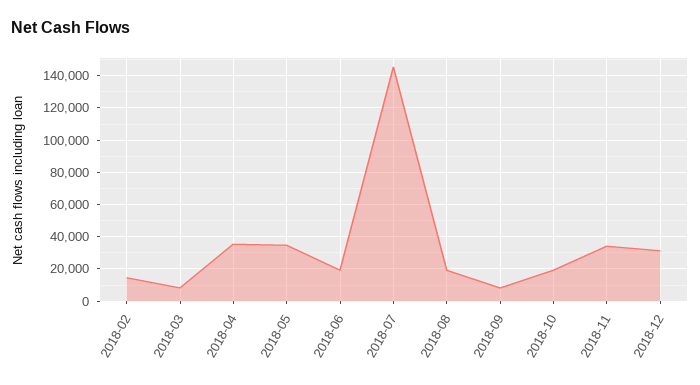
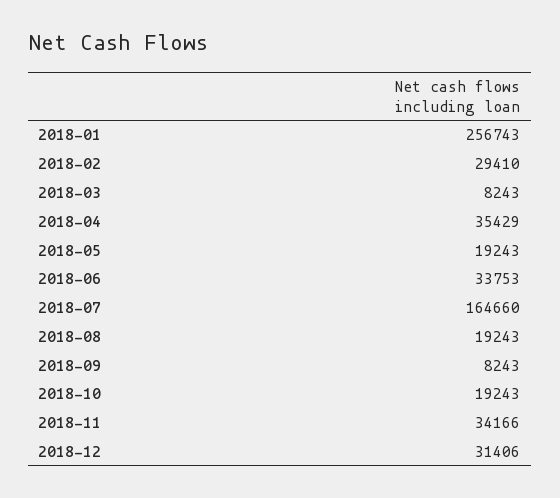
  {
-   "2018-02": 15000,
+   "2018-02": 29410,
    "2018-03": 8243,
    "2018-04": 35429,
-   "2018-05": 35000,
+   "2018-05": 19243,
-   "2018-06": 20000,
+   "2018-06": 33753,
-   "2018-07": 145000,
+   "2018-07": 164660,
    "2018-08": 19243,
    "2018-09": 8243,
    "2018-10": 19243,
    "2018-11": 34166,
-   "2018-12": 31406
+   "2018-12": 31406,
+   "2018-01": 256743
  }

